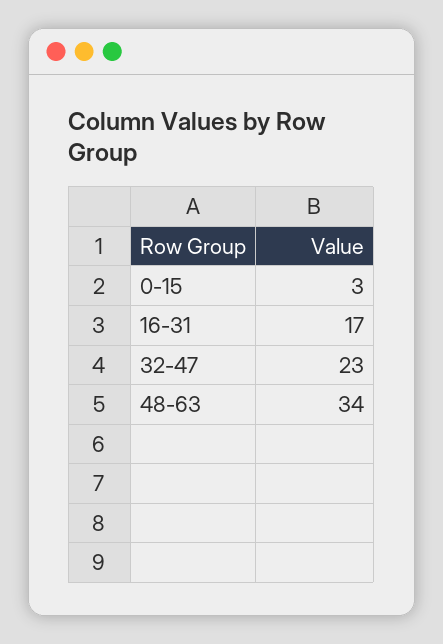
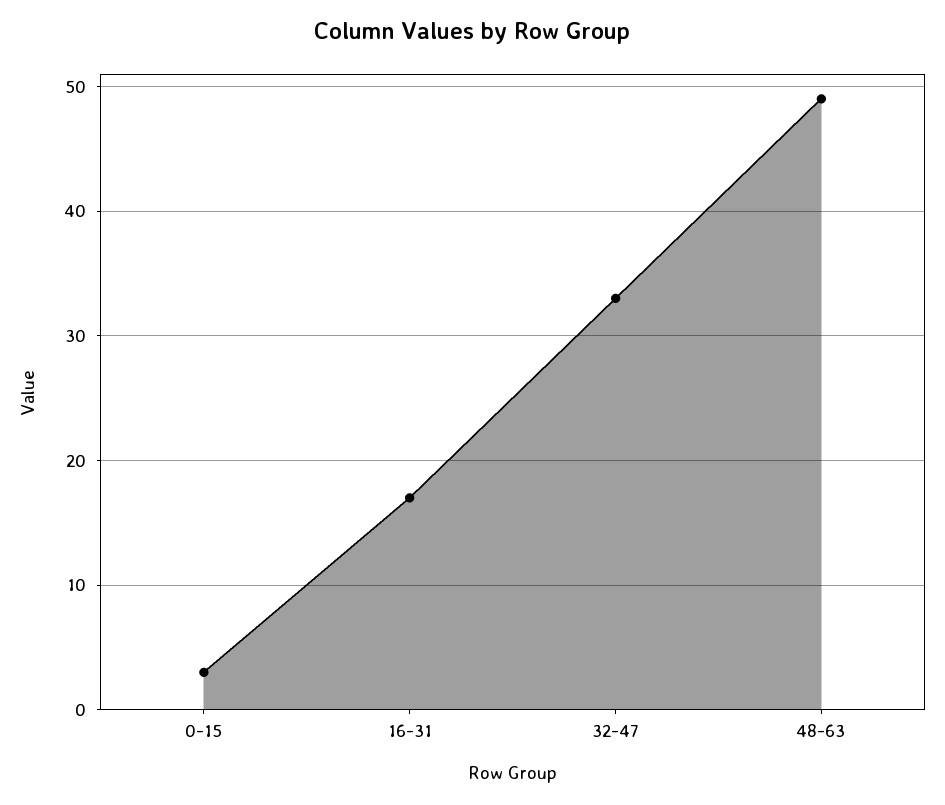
  {
    "0-15": 3,
    "16-31": 17,
-   "32-47": 23,
+   "32-47": 33,
-   "48-63": 34
+   "48-63": 49
  }

